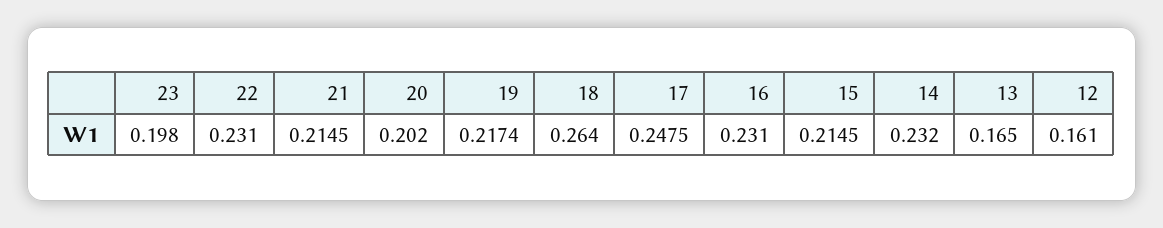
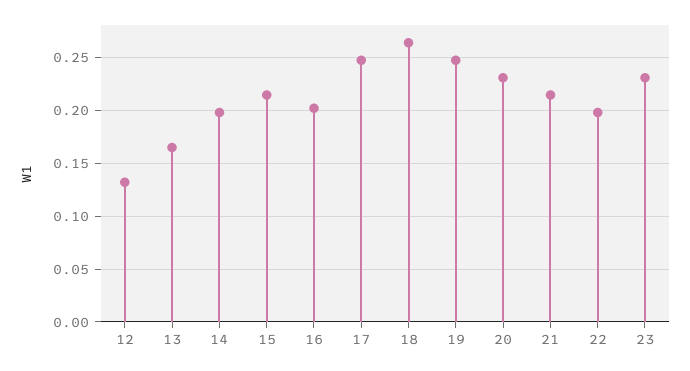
  {
-   "23": 0.198,
+   "23": 0.23,
-   "22": 0.231,
+   "22": 0.2,
    "21": 0.2145,
-   "20": 0.202,
+   "20": 0.23,
-   "19": 0.2174,
+   "19": 0.25,
    "18": 0.264,
    "17": 0.2475,
-   "16": 0.231,
+   "16": 0.2,
    "15": 0.2145,
-   "14": 0.232,
+   "14": 0.2,
    "13": 0.165,
-   "12": 0.161
+   "12": 0.13
  }

